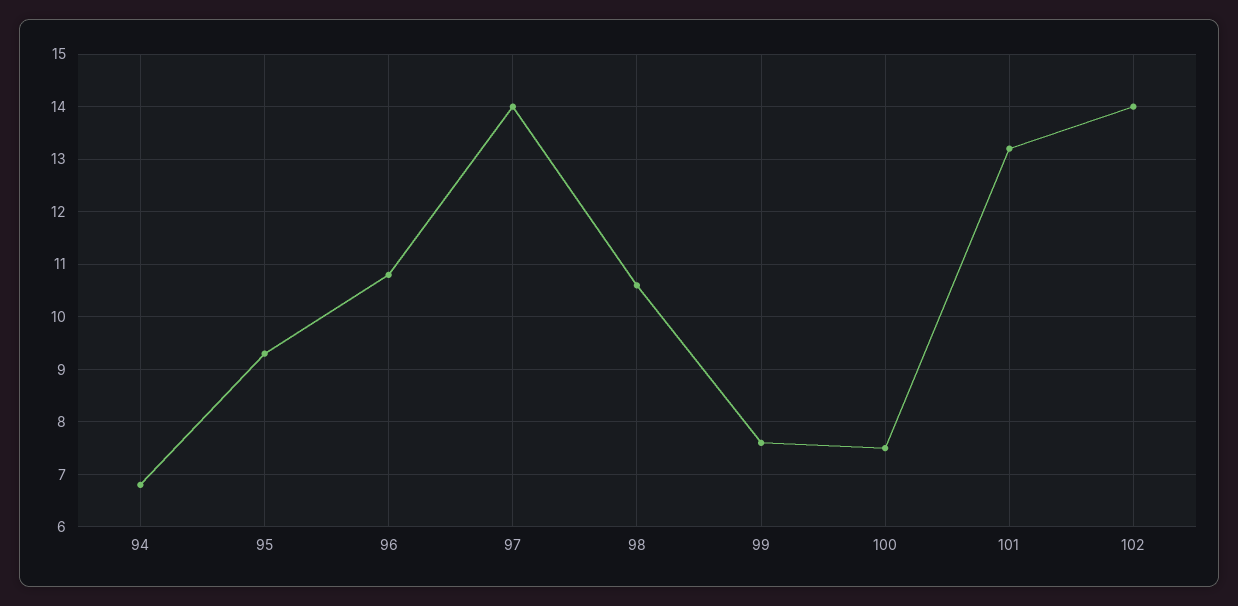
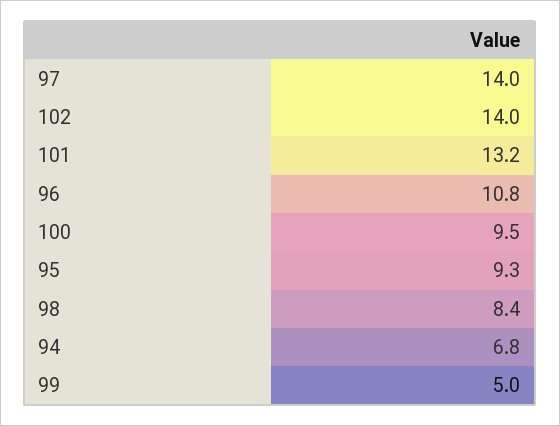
  {
    "94": 6.8,
    "95": 9.3,
    "96": 10.8,
    "97": 14,
-   "98": 10.5,
+   "98": 8.4,
-   "99": 7.5,
+   "99": 5,
-   "100": 7.5,
+   "100": 9.5,
    "101": 13.2,
    "102": 14
  }

